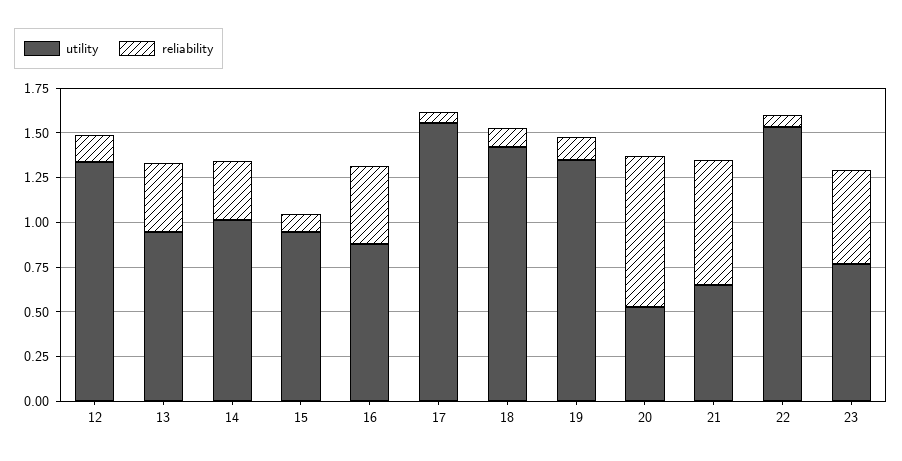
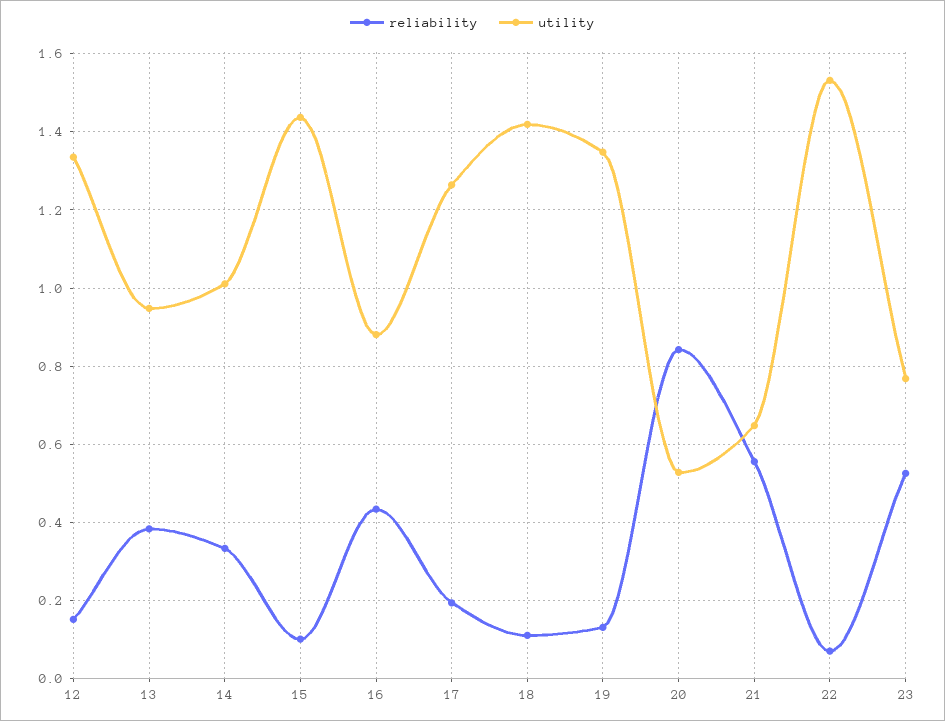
  {
    "utility": {
      "12": 1.34,
      "13": 0.94,
      "14": 1.02,
-     "15": 0.95,
+     "15": 1.44,
      "16": 0.88,
-     "17": 1.55,
+     "17": 1.26,
      "18": 1.42,
      "19": 1.34,
      "20": 0.52,
      "21": 0.64,
      "22": 1.54,
      "23": 0.76
    },
    "reliability": {
      "12": 0.16,
      "13": 0.38,
      "14": 0.34,
      "15": 0.1,
      "16": 0.44,
-     "17": 0.05,
+     "17": 0.2,
      "18": 0.12,
      "19": 0.14,
      "20": 0.84,
-     "21": 0.7,
+     "21": 0.56,
      "22": 0.08,
      "23": 0.52
    }
  }

